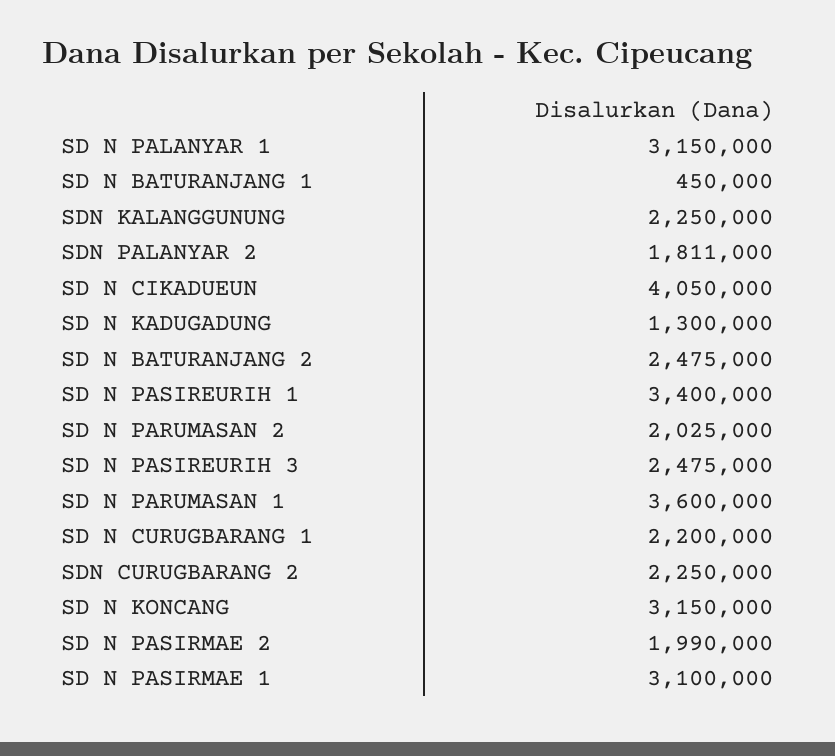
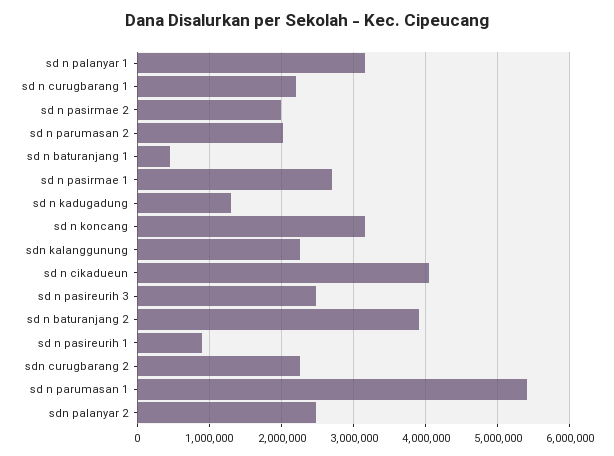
  {
    "SD N PALANYAR 1": 3150000,
    "SD N BATURANJANG 1": 450000,
    "SDN KALANGGUNUNG": 2250000,
-   "SDN PALANYAR 2": 1811000,
+   "SDN PALANYAR 2": 2500000,
    "SD N CIKADUEUN": 4050000,
    "SD N KADUGADUNG": 1300000,
-   "SD N BATURANJANG 2": 2475000,
+   "SD N BATURANJANG 2": 3900000,
-   "SD N PASIREURIH 1": 3400000,
+   "SD N PASIREURIH 1": 900000,
    "SD N PARUMASAN 2": 2025000,
    "SD N PASIREURIH 3": 2475000,
-   "SD N PARUMASAN 1": 3600000,
+   "SD N PARUMASAN 1": 5400000,
    "SD N CURUGBARANG 1": 2200000,
    "SDN CURUGBARANG 2": 2250000,
    "SD N KONCANG": 3150000,
    "SD N PASIRMAE 2": 1990000,
-   "SD N PASIRMAE 1": 3100000
+   "SD N PASIRMAE 1": 2700000
  }

